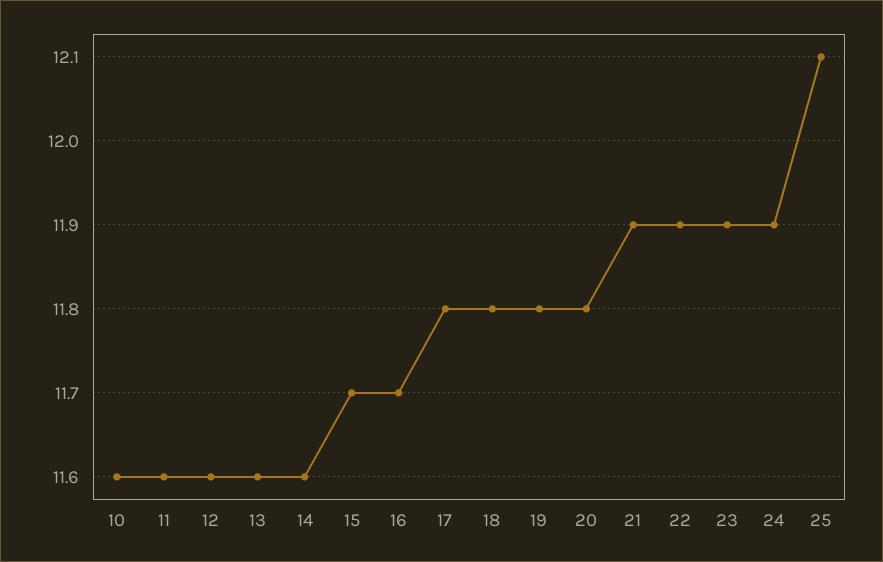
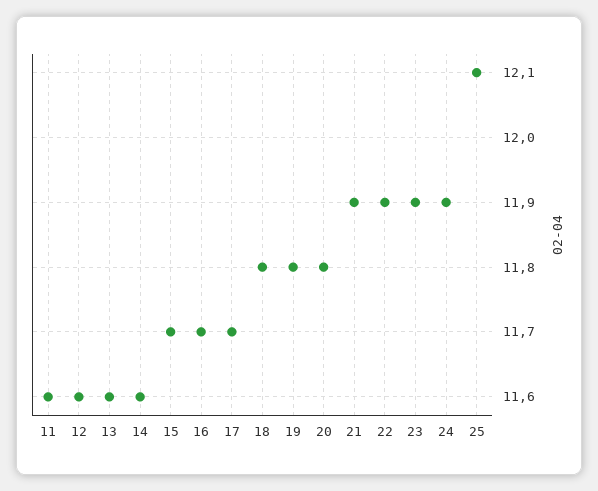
  {
-   "10": 11.6,
    "11": 11.6,
    "12": 11.6,
    "13": 11.6,
    "14": 11.6,
    "15": 11.7,
    "16": 11.7,
-   "17": 11.8,
+   "17": 11.7,
    "18": 11.8,
    "19": 11.8,
    "20": 11.8,
    "21": 11.9,
    "22": 11.9,
    "23": 11.9,
    "24": 11.9,
    "25": 12.1
  }

